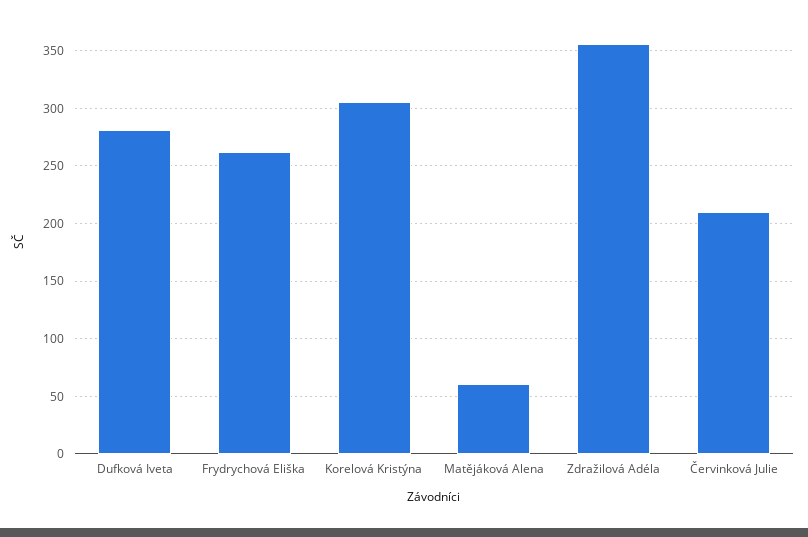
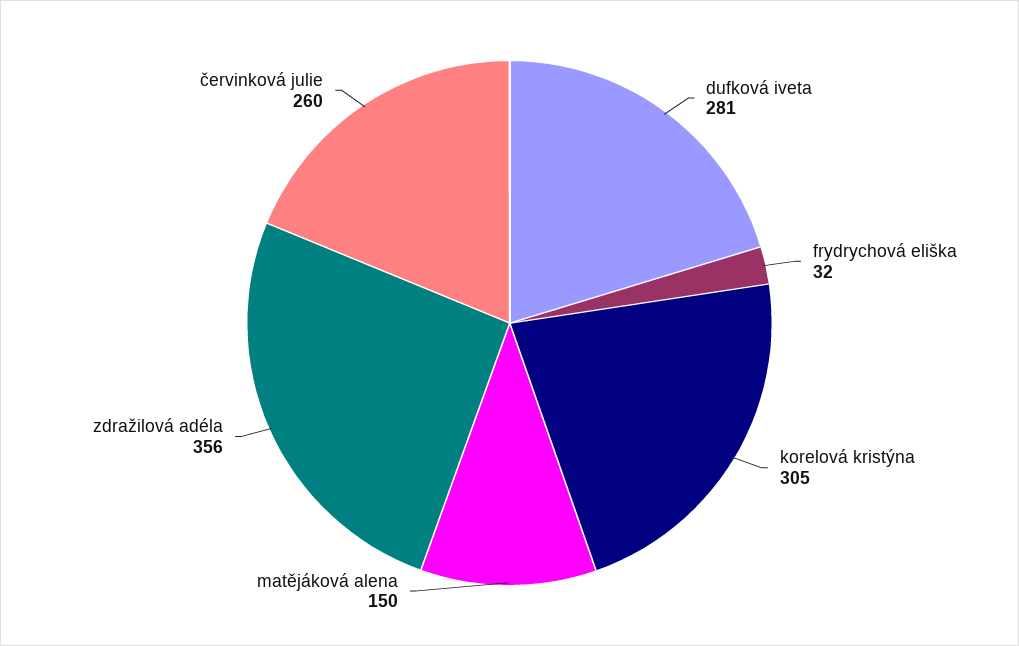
  {
    "Dufková Iveta": 281,
-   "Frydrychová Eliška": 260,
+   "Frydrychová Eliška": 32,
    "Korelová Kristýna": 305,
-   "Matějáková Alena": 60,
+   "Matějáková Alena": 150,
    "Zdražilová Adéla": 356,
-   "Červinková Julie": 210
+   "Červinková Julie": 260
  }

